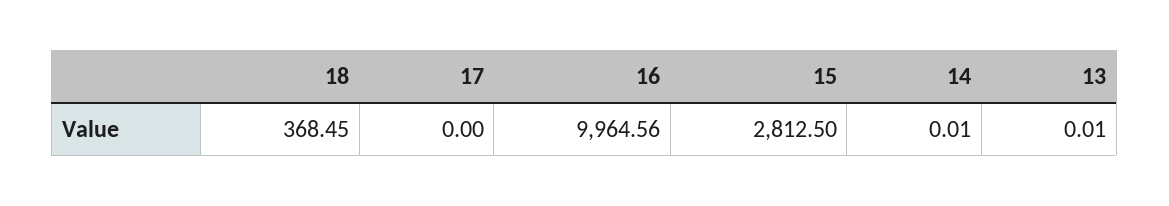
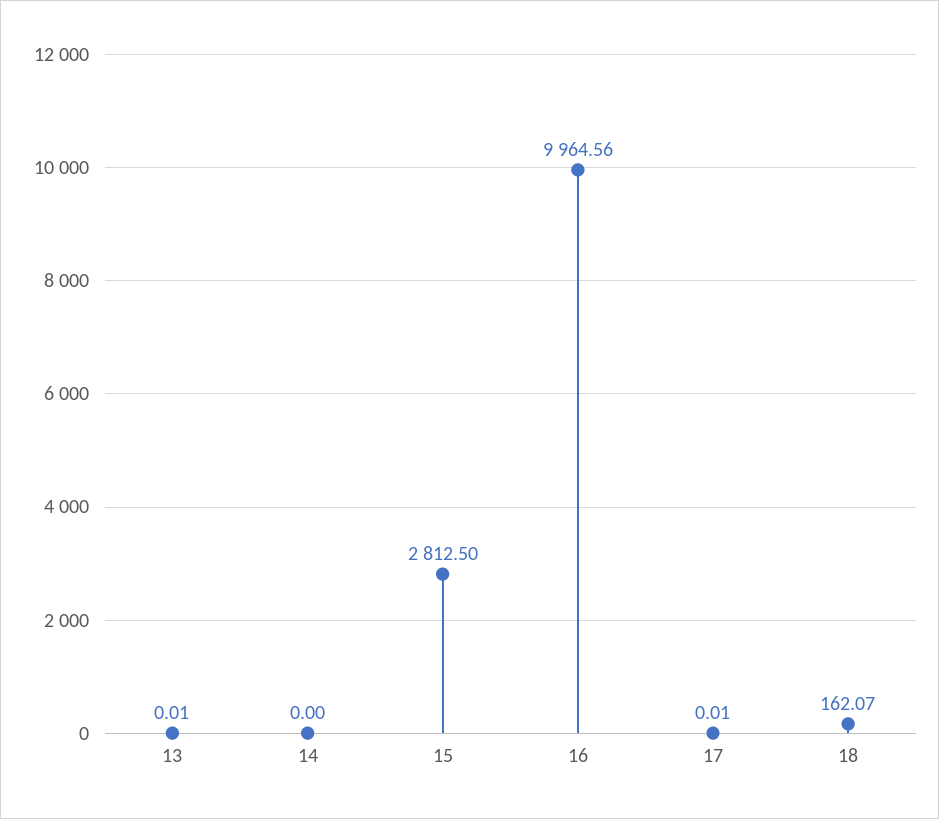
  {
-   "18": 368.45,
+   "18": 162.07,
-   "17": 0,
+   "17": 0.01,
    "16": 9964.56,
    "15": 2812.5,
-   "14": 0.01,
+   "14": 0,
    "13": 0.01
  }

